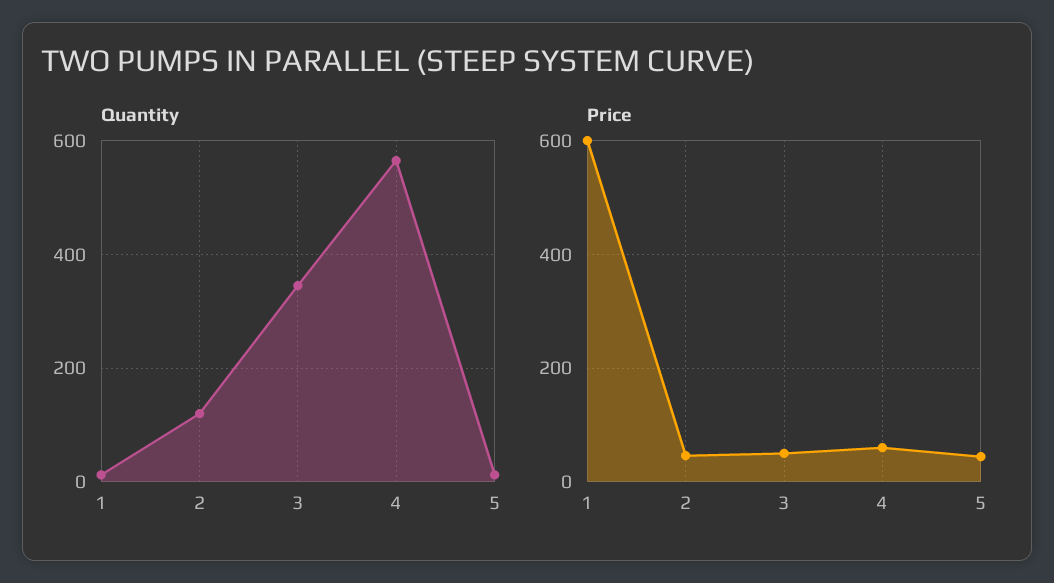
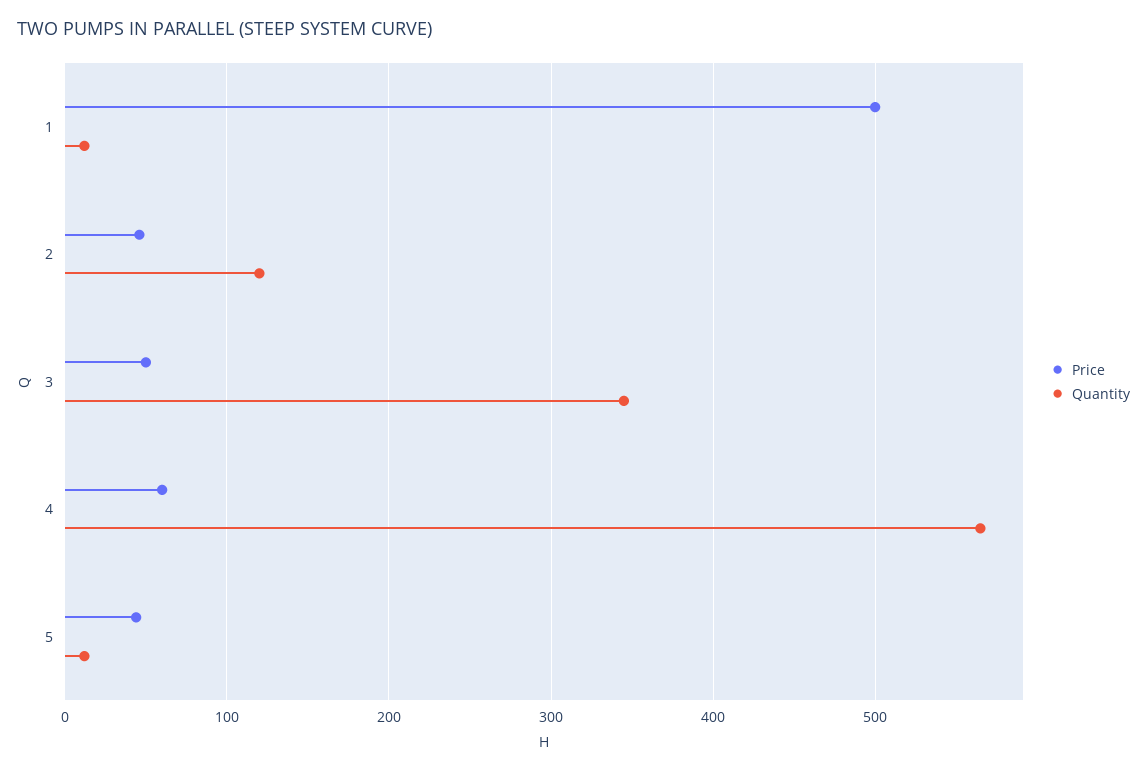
  {
    "Quantity": {
      "1": 10,
      "2": 120,
      "3": 350,
      "4": 570,
      "5": 10
    },
    "Price": {
-     "1": 600,
+     "1": 500,
      "2": 50,
      "3": 50,
      "4": 60,
      "5": 40
    }
  }

